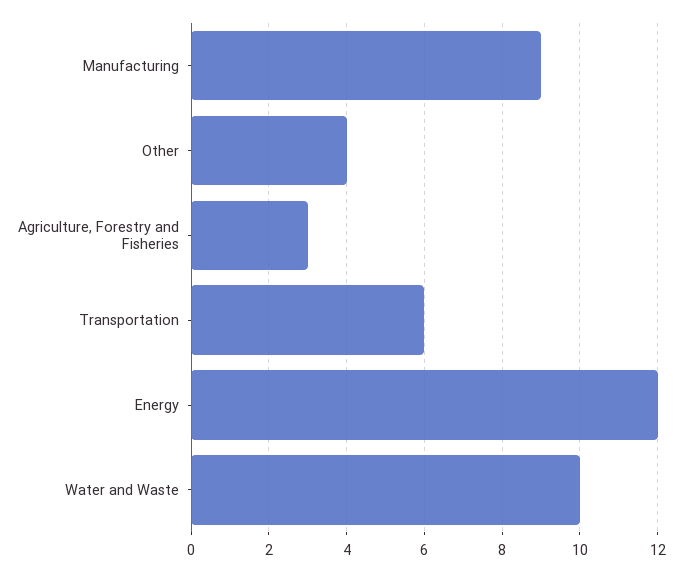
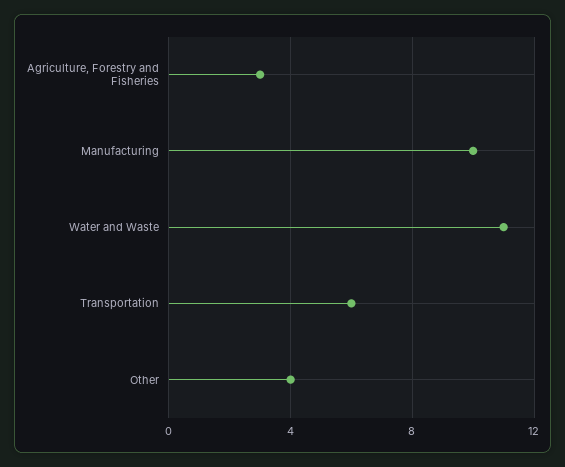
  {
-   "Manufacturing": 9,
+   "Manufacturing": 10,
    "Other": 4,
    "Agriculture, Forestry and Fisheries": 3,
    "Transportation": 6,
-   "Energy": 12,
-   "Water and Waste": 10
+   "Water and Waste": 11
  }

